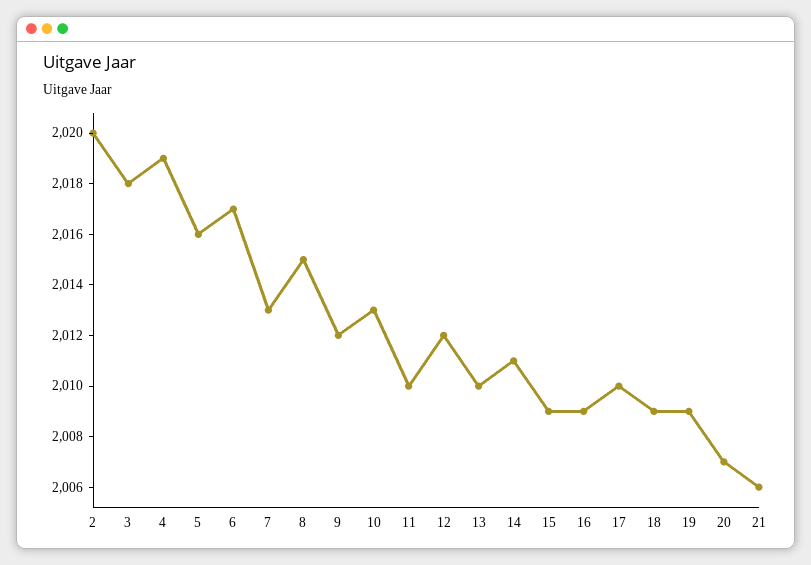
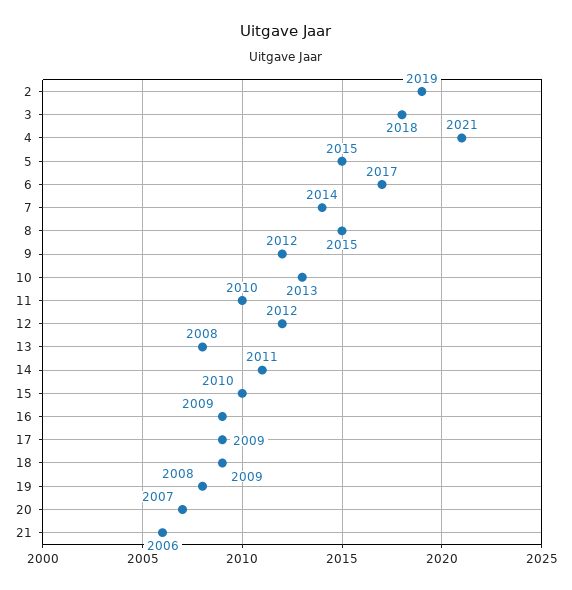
  {
-   "2": 2020,
+   "2": 2019,
    "3": 2018,
-   "4": 2019,
+   "4": 2021,
-   "5": 2016,
+   "5": 2015,
    "6": 2017,
-   "7": 2013,
+   "7": 2014,
    "8": 2015,
    "9": 2012,
    "10": 2013,
    "11": 2010,
    "12": 2012,
-   "13": 2010,
+   "13": 2008,
    "14": 2011,
-   "15": 2009,
+   "15": 2010,
    "16": 2009,
-   "17": 2010,
+   "17": 2009,
    "18": 2009,
-   "19": 2009,
+   "19": 2008,
    "20": 2007,
    "21": 2006
  }

